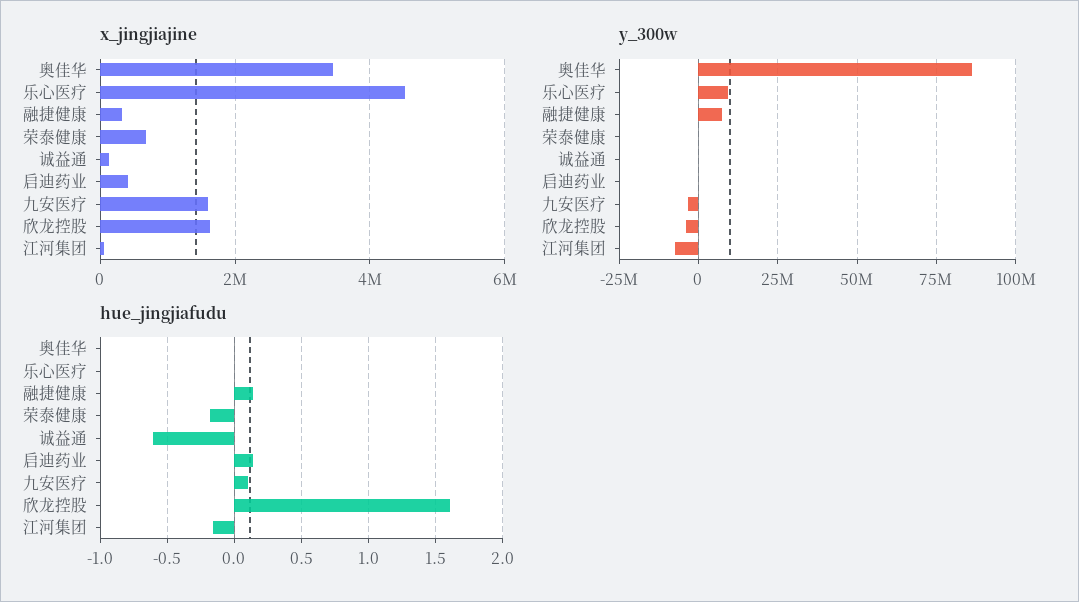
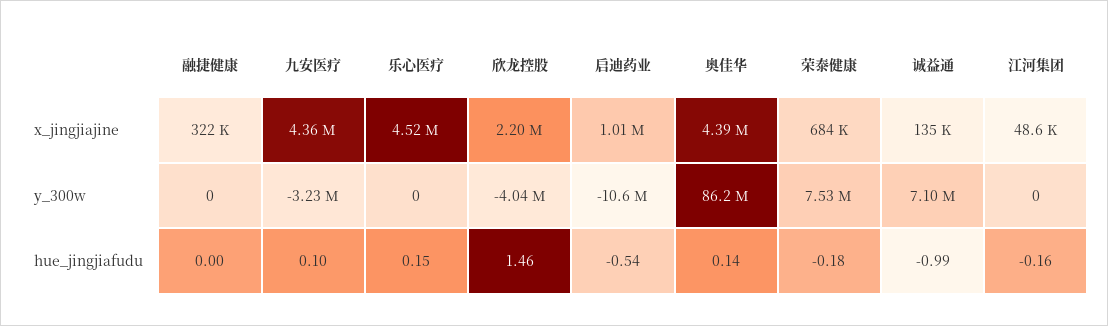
  {
    "x_jingjiajine": {
-     "奥佳华": 3400000,
+     "奥佳华": 4390000,
      "乐心医疗": 4520000,
      "融捷健康": 322000,
      "荣泰健康": 684000,
      "诚益通": 135000,
-     "启迪药业": 400000,
+     "启迪药业": 1010000,
-     "九安医疗": 1600000,
+     "九安医疗": 4360000,
-     "欣龙控股": 1600000,
+     "欣龙控股": 2200000,
      "江河集团": 48600
    },
    "y_300w": {
      "奥佳华": 86200000,
-     "乐心医疗": 10000000,
+     "乐心医疗": 0,
-     "融捷健康": 7500000,
+     "融捷健康": 0,
-     "荣泰健康": 0,
+     "荣泰健康": 7530000,
-     "诚益通": 0,
+     "诚益通": 7100000,
-     "启迪药业": 0,
+     "启迪药业": -10600000,
      "九安医疗": -3230000,
      "欣龙控股": -4040000,
-     "江河集团": -7500000
+     "江河集团": 0
    },
    "hue_jingjiafudu": {
-     "奥佳华": 0,
+     "奥佳华": 0.14,
-     "乐心医疗": 0,
+     "乐心医疗": 0.15,
-     "融捷健康": 0.15,
+     "融捷健康": 0,
      "荣泰健康": -0.18,
-     "诚益通": -0.6,
+     "诚益通": -0.99,
-     "启迪药业": 0.15,
+     "启迪药业": -0.54,
      "九安医疗": 0.1,
-     "欣龙控股": 1.6,
+     "欣龙控股": 1.46,
      "江河集团": -0.16
    }
  }

